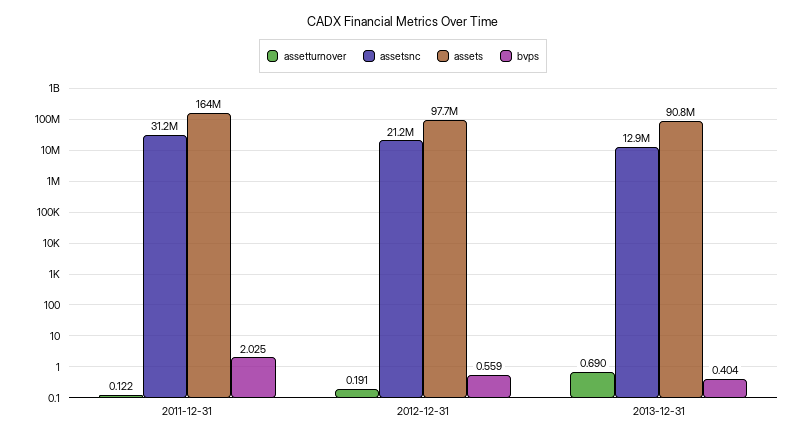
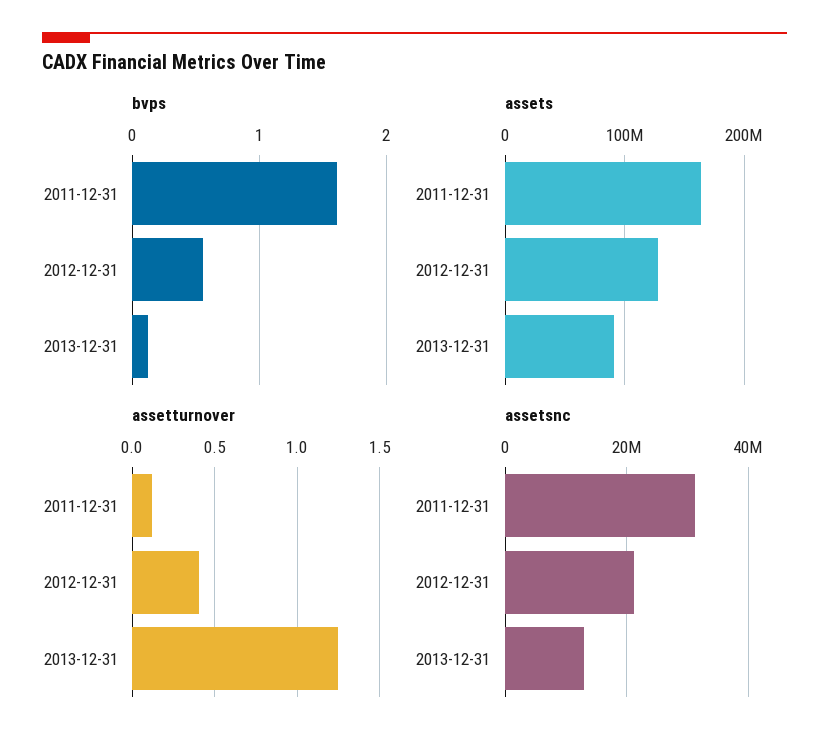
  {
    "assetturnover": {
      "2011-12-31": 0.122,
-     "2012-12-31": 0.191,
+     "2012-12-31": 0.4,
-     "2013-12-31": 0.69
+     "2013-12-31": 1.25
    },
    "assetsnc": {
      "2011-12-31": 31200000,
      "2012-12-31": 21200000,
      "2013-12-31": 12900000
    },
    "assets": {
      "2011-12-31": 164000000,
-     "2012-12-31": 97700000,
+     "2012-12-31": 130000000,
      "2013-12-31": 90800000
    },
    "bvps": {
-     "2011-12-31": 2.025,
+     "2011-12-31": 1.6,
      "2012-12-31": 0.559,
-     "2013-12-31": 0.404
+     "2013-12-31": 0.1
    }
  }

